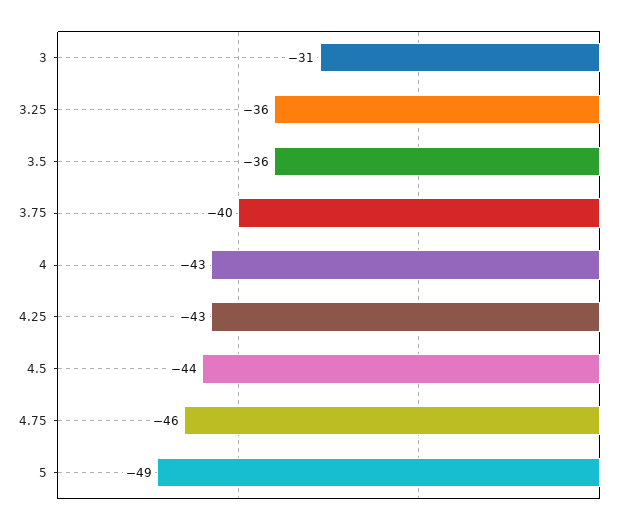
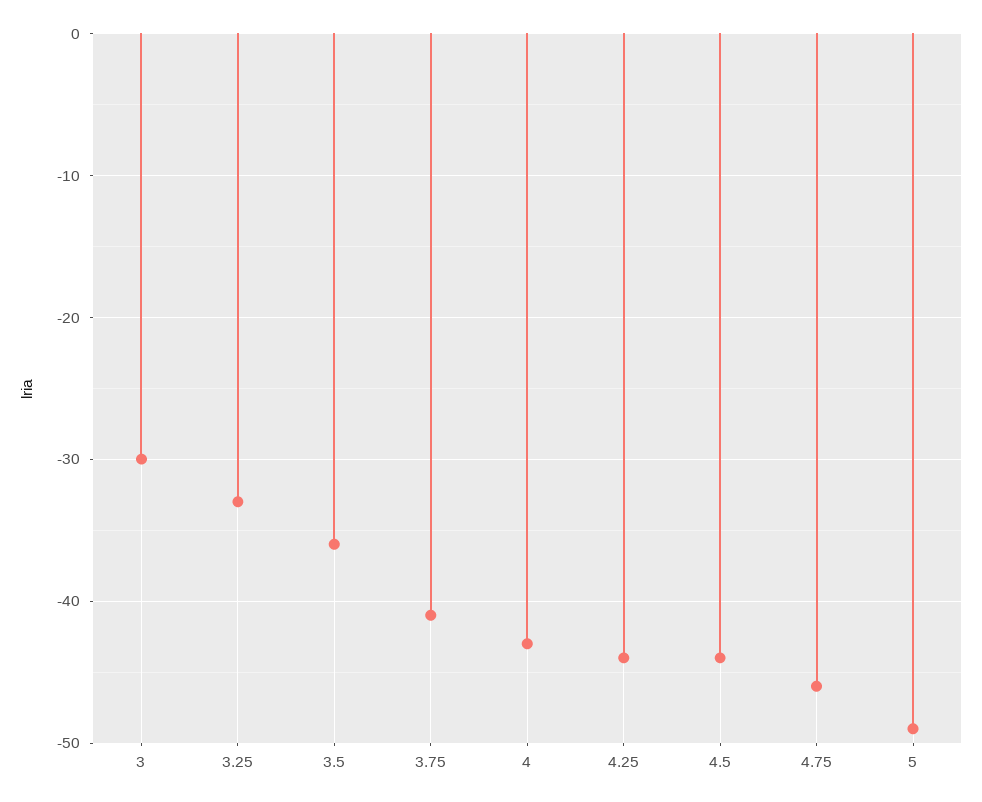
  {
-   "3": -31,
+   "3": -30,
-   "3.25": -36,
+   "3.25": -33,
    "3.5": -36,
-   "3.75": -40,
+   "3.75": -41,
    "4": -43,
-   "4.25": -43,
+   "4.25": -44,
    "4.5": -44,
    "4.75": -46,
    "5": -49
  }

